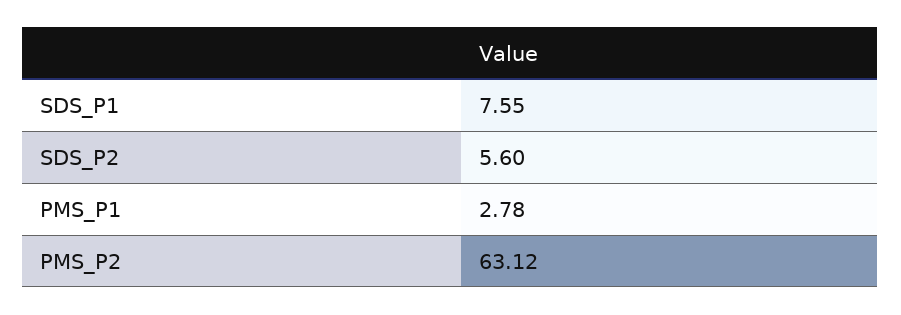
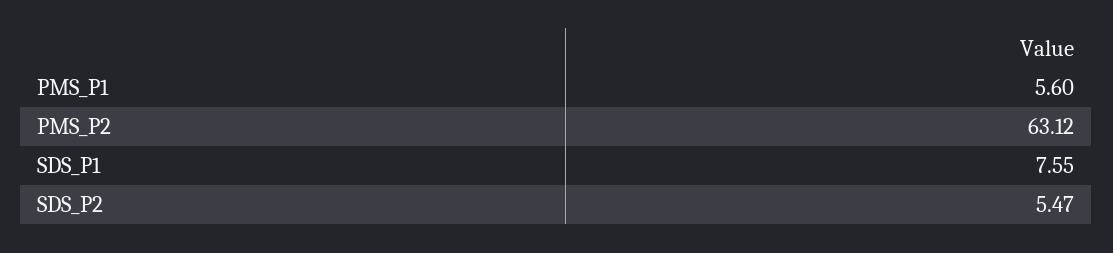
  {
    "SDS_P1": 7.55,
-   "SDS_P2": 5.6,
+   "SDS_P2": 5.47,
-   "PMS_P1": 2.78,
+   "PMS_P1": 5.6,
    "PMS_P2": 63.12
  }

